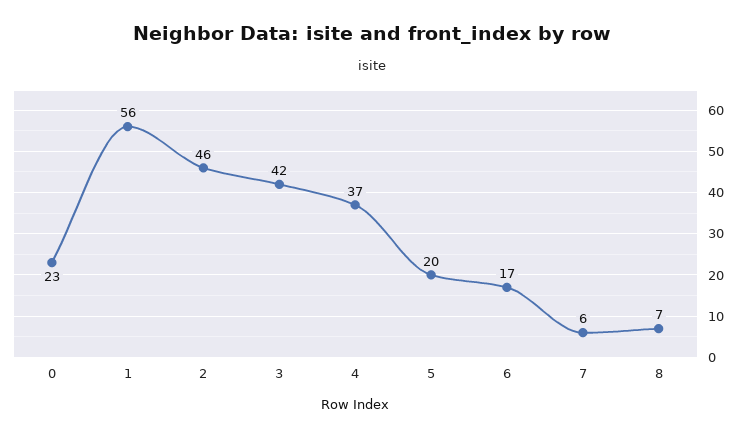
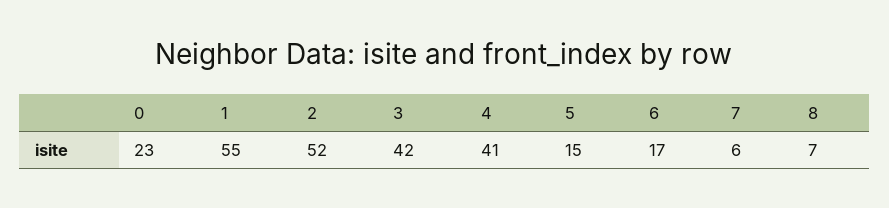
  {
    "0": 23,
-   "1": 56,
+   "1": 55,
-   "2": 46,
+   "2": 52,
    "3": 42,
-   "4": 37,
+   "4": 41,
-   "5": 20,
+   "5": 15,
    "6": 17,
    "7": 6,
    "8": 7
  }

